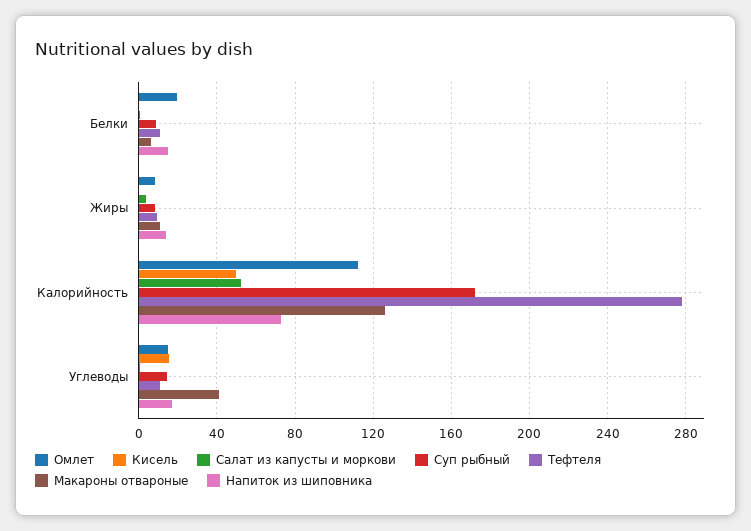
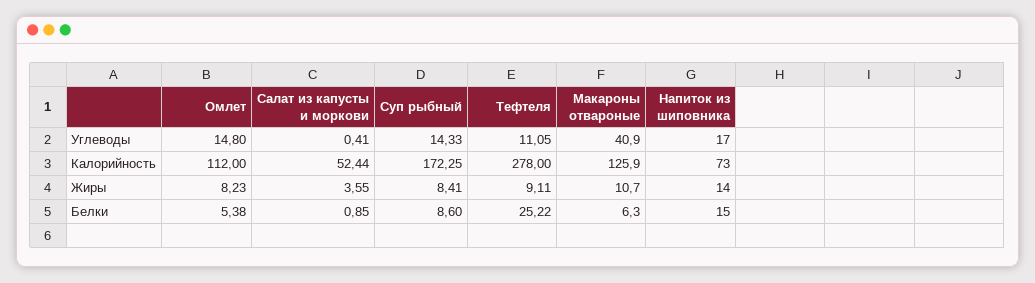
  {
    "Омлет": {
-     "Белки": 20,
+     "Белки": 5.38,
      "Жиры": 8.23,
      "Калорийность": 112,
      "Углеводы": 14.8
    },
-   "Кисель": {
-     "Белки": 0,
-     "Жиры": 0,
-     "Калорийность": 50,
-     "Углеводы": 15
-   },
    "Салат из капусты и моркови": {
      "Белки": 0.85,
      "Жиры": 3.55,
      "Калорийность": 52.44,
      "Углеводы": 0.41
    },
    "Суп рыбный": {
      "Белки": 8.6,
      "Жиры": 8.41,
      "Калорийность": 172.25,
      "Углеводы": 14.33
    },
    "Тефтеля": {
-     "Белки": 10,
+     "Белки": 25.22,
      "Жиры": 9.11,
      "Калорийность": 278,
      "Углеводы": 11.05
    },
    "Макароны отвароные": {
      "Белки": 6.3,
      "Жиры": 10.7,
      "Калорийность": 125.9,
      "Углеводы": 40.9
    },
    "Напиток из шиповника": {
      "Белки": 15,
      "Жиры": 14,
      "Калорийность": 73,
      "Углеводы": 17
    }
  }

